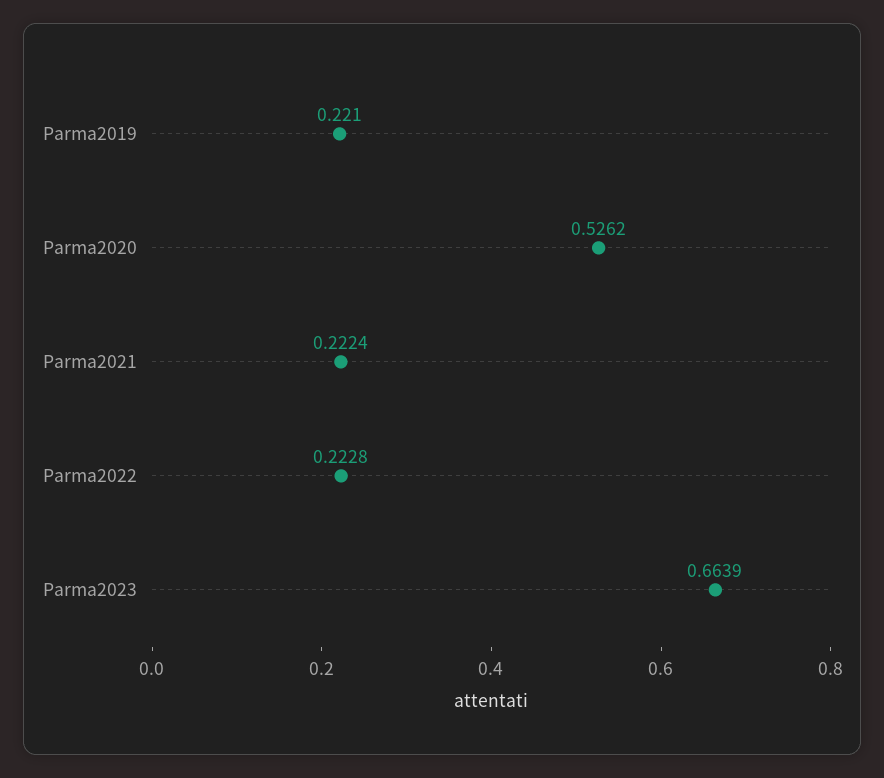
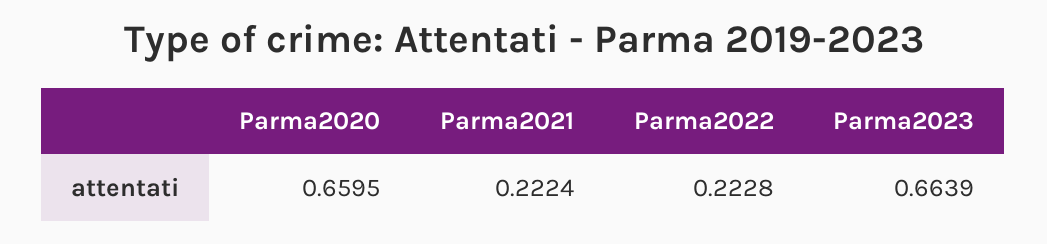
  {
-   "Parma2019": 0.221,
-   "Parma2020": 0.5262,
+   "Parma2020": 0.6595,
    "Parma2021": 0.2224,
    "Parma2022": 0.2228,
    "Parma2023": 0.6639
  }

